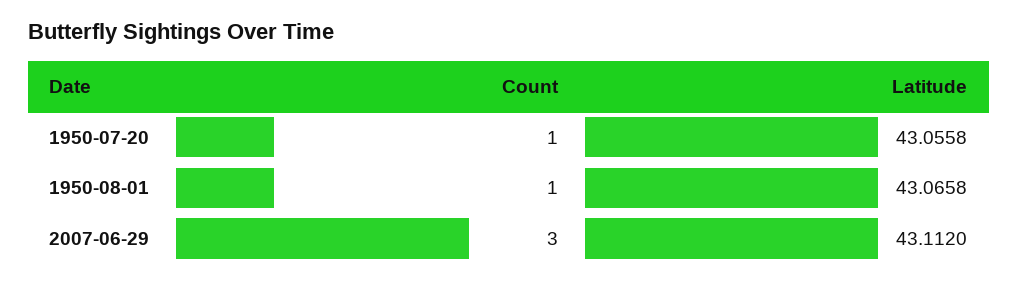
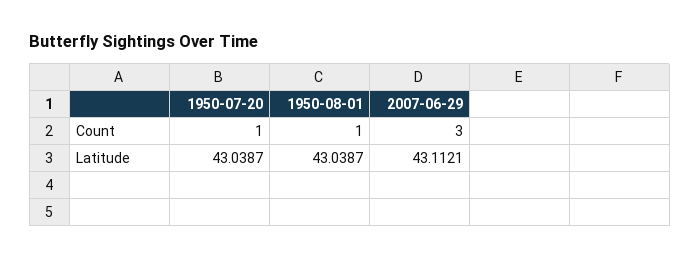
  {
    "Count": {
      "1950-07-20": 1,
      "1950-08-01": 1,
      "2007-06-29": 3
    },
    "Latitude": {
-     "1950-07-20": 43.0558,
+     "1950-07-20": 43.0387,
-     "1950-08-01": 43.0658,
+     "1950-08-01": 43.0387,
-     "2007-06-29": 43.112
+     "2007-06-29": 43.1121
    }
  }

